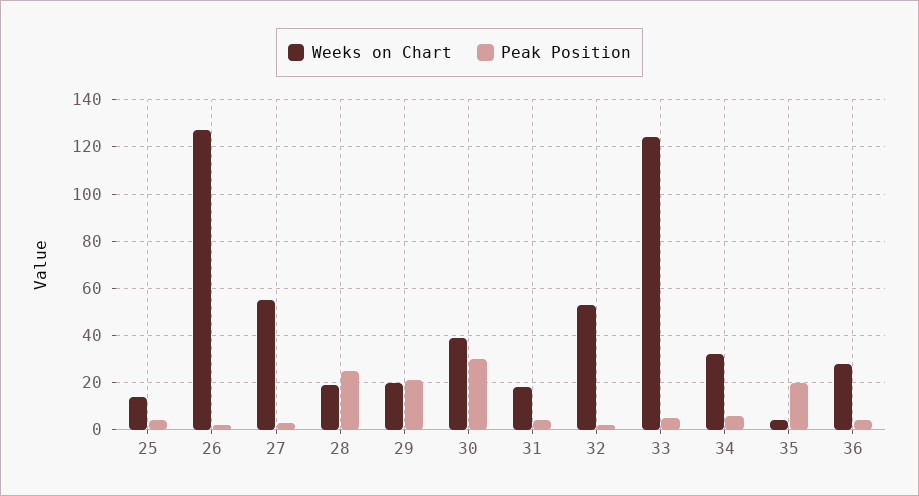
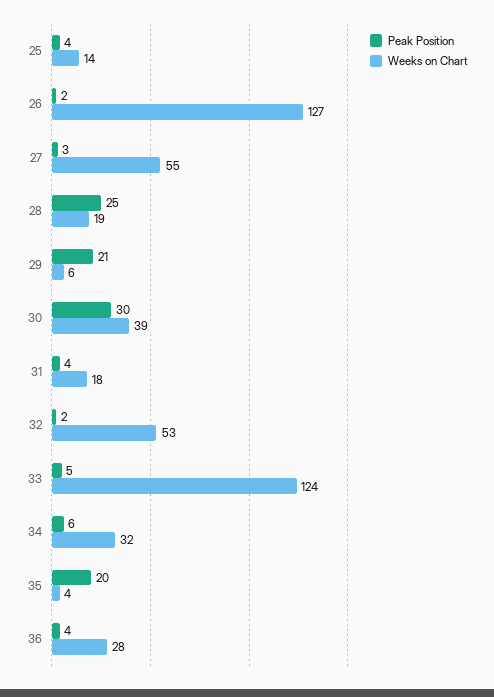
  {
    "Weeks on Chart": {
      "25": 14,
      "26": 127,
      "27": 55,
      "28": 19,
-     "29": 20,
+     "29": 6,
      "30": 39,
      "31": 18,
      "32": 53,
      "33": 124,
      "34": 32,
      "35": 4,
      "36": 28
    },
    "Peak Position": {
      "25": 4,
      "26": 2,
      "27": 3,
      "28": 25,
      "29": 21,
      "30": 30,
      "31": 4,
      "32": 2,
      "33": 5,
      "34": 6,
      "35": 20,
      "36": 4
    }
  }

